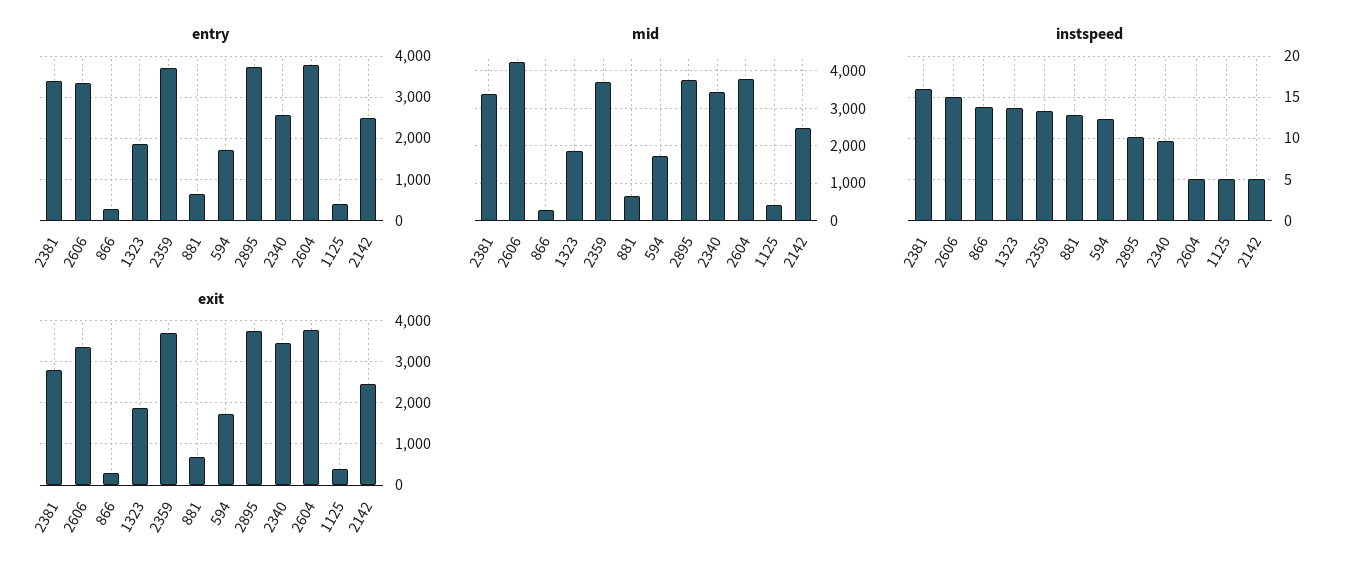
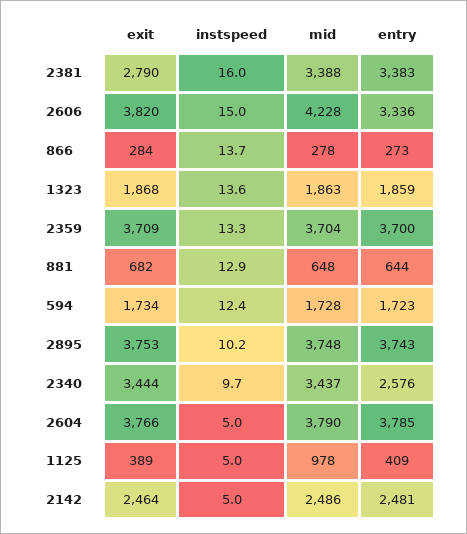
  {
    "entry": {
      "2381": 3383,
      "2606": 3336,
      "866": 273,
      "1323": 1859,
      "2359": 3700,
      "881": 644,
      "594": 1723,
      "2895": 3743,
      "2340": 2576,
      "2604": 3785,
      "1125": 409,
      "2142": 2481
    },
    "mid": {
      "2381": 3388,
      "2606": 4228,
      "866": 278,
      "1323": 1863,
      "2359": 3704,
      "881": 648,
      "594": 1728,
      "2895": 3748,
      "2340": 3437,
      "2604": 3790,
-     "1125": 400,
+     "1125": 978,
      "2142": 2486
    },
    "instspeed": {
      "2381": 16,
      "2606": 15,
      "866": 13.7,
      "1323": 13.6,
      "2359": 13.3,
      "881": 12.9,
      "594": 12.4,
      "2895": 10.2,
      "2340": 9.7,
      "2604": 5,
      "1125": 5,
      "2142": 5
    },
    "exit": {
      "2381": 2790,
-     "2606": 3400,
+     "2606": 3820,
      "866": 284,
      "1323": 1868,
      "2359": 3709,
      "881": 682,
      "594": 1734,
      "2895": 3753,
      "2340": 3444,
      "2604": 3766,
      "1125": 389,
      "2142": 2464
    }
  }

